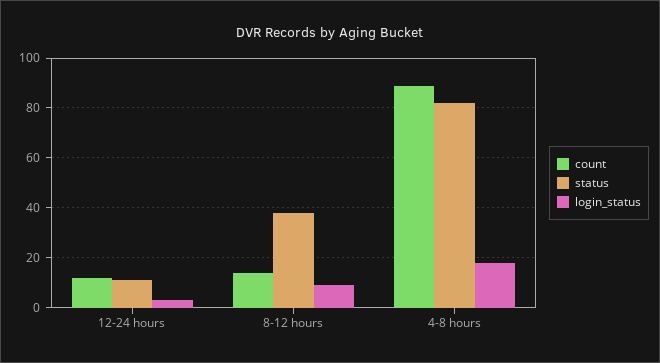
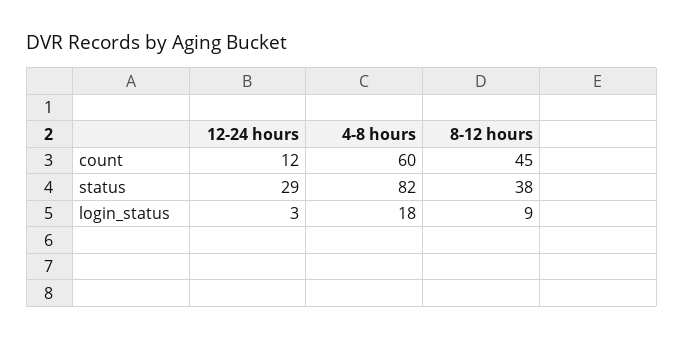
  {
    "count": {
      "12-24 hours": 12,
-     "8-12 hours": 15,
+     "8-12 hours": 45,
-     "4-8 hours": 90
+     "4-8 hours": 60
    },
    "status": {
-     "12-24 hours": 10,
+     "12-24 hours": 29,
      "8-12 hours": 38,
      "4-8 hours": 82
    },
    "login_status": {
      "12-24 hours": 3,
      "8-12 hours": 9,
      "4-8 hours": 18
    }
  }

